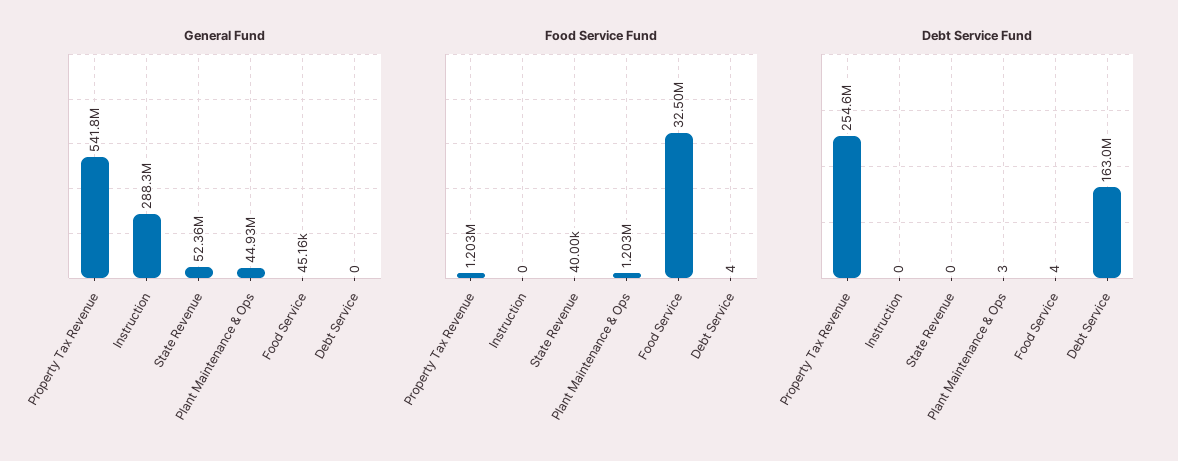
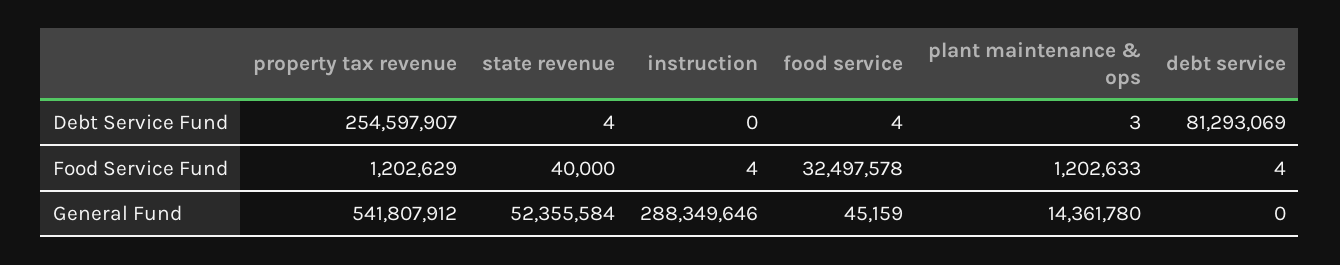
  {
    "General Fund": {
      "Property Tax Revenue": 541807912,
      "Instruction": 288349646,
      "State Revenue": 52355584,
-     "Plant Maintenance & Ops": 44930000,
+     "Plant Maintenance & Ops": 14361780,
      "Food Service": 45159,
      "Debt Service": 0
    },
    "Food Service Fund": {
      "Property Tax Revenue": 1202629,
-     "Instruction": 0,
+     "Instruction": 4,
      "State Revenue": 40000,
      "Plant Maintenance & Ops": 1202633,
      "Food Service": 32497578,
      "Debt Service": 4
    },
    "Debt Service Fund": {
      "Property Tax Revenue": 254597907,
      "Instruction": 0,
-     "State Revenue": 0,
+     "State Revenue": 4,
      "Plant Maintenance & Ops": 3,
      "Food Service": 4,
-     "Debt Service": 163000000
+     "Debt Service": 81293069
    }
  }

